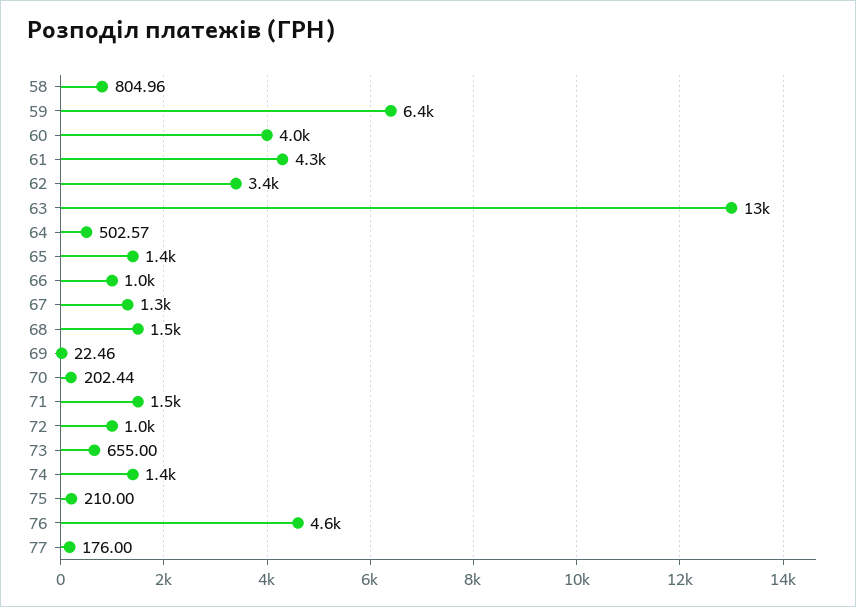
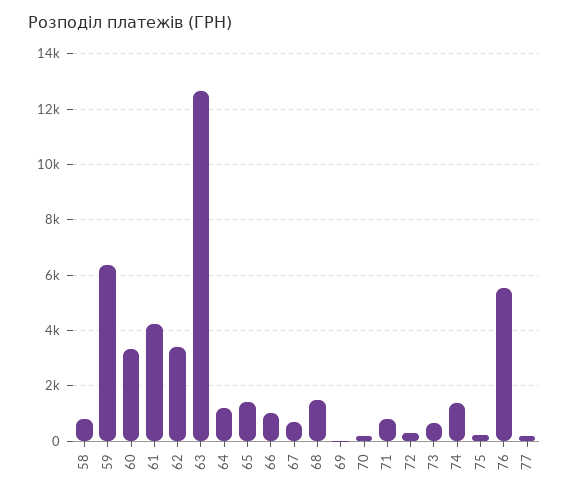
  {
    "58": 804.96,
    "59": 6400,
-   "60": 4000,
+   "60": 3250,
    "61": 4300,
    "62": 3400,
    "63": 13000,
-   "64": 502.57,
+   "64": 1250,
    "65": 1400,
    "66": 1000,
-   "67": 1300,
+   "67": 750,
    "68": 1500,
    "69": 22.46,
    "70": 202.44,
-   "71": 1500,
+   "71": 750,
-   "72": 1000,
+   "72": 250,
    "73": 655,
    "74": 1400,
    "75": 210,
-   "76": 4600,
+   "76": 5500,
    "77": 176
  }

